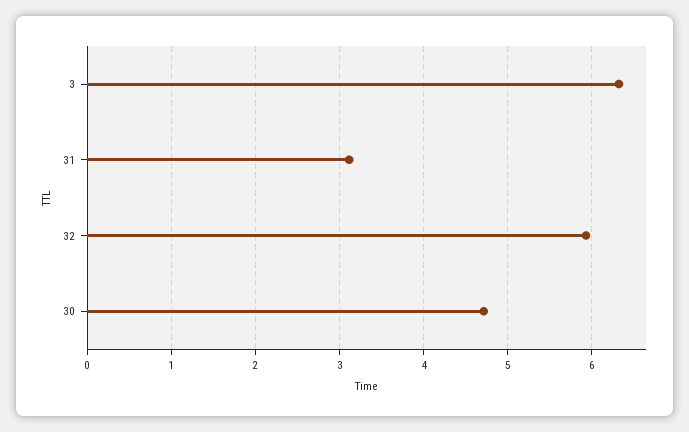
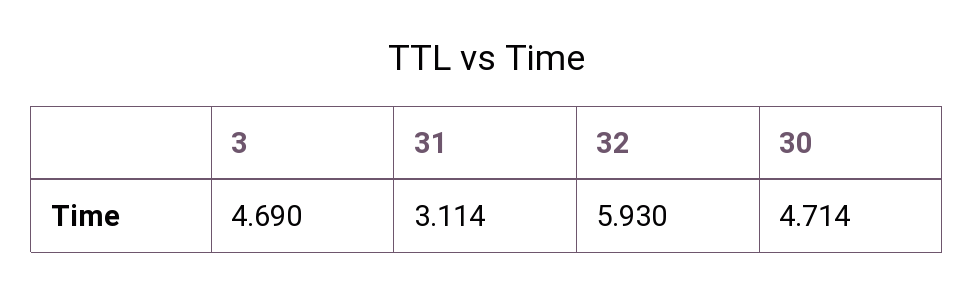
  {
-   "3": 6.3,
+   "3": 4.69,
    "31": 3.114,
    "32": 5.93,
    "30": 4.714
  }

